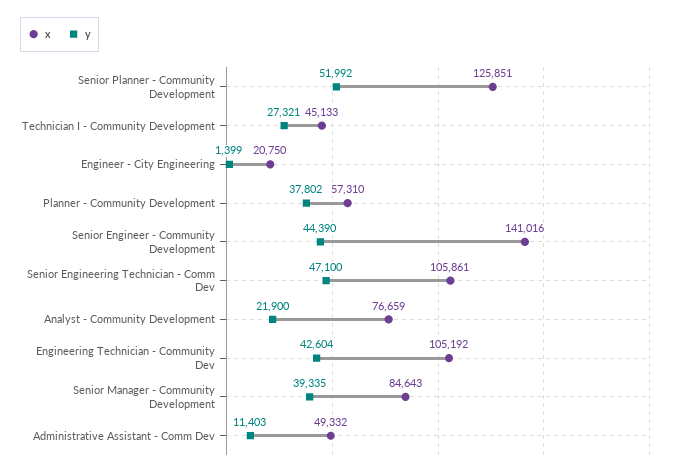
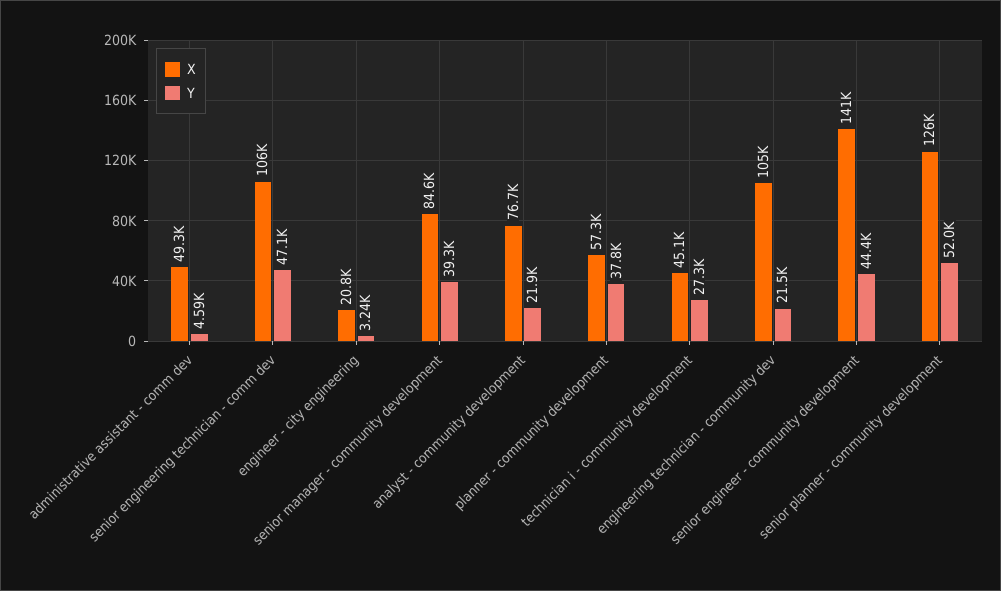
  {
    "x": {
      "Senior Planner - Community Development": 125851,
      "Technician I - Community Development": 45133,
      "Engineer - City Engineering": 20750,
      "Planner - Community Development": 57310,
      "Senior Engineer - Community Development": 141016,
      "Senior Engineering Technician - Comm Dev": 105861,
      "Analyst - Community Development": 76659,
      "Engineering Technician - Community Dev": 105192,
      "Senior Manager - Community Development": 84643,
      "Administrative Assistant - Comm Dev": 49332
    },
    "y": {
      "Senior Planner - Community Development": 51992,
      "Technician I - Community Development": 27321,
-     "Engineer - City Engineering": 1399,
+     "Engineer - City Engineering": 3240,
      "Planner - Community Development": 37802,
      "Senior Engineer - Community Development": 44390,
      "Senior Engineering Technician - Comm Dev": 47100,
      "Analyst - Community Development": 21900,
-     "Engineering Technician - Community Dev": 42604,
+     "Engineering Technician - Community Dev": 21500,
      "Senior Manager - Community Development": 39335,
-     "Administrative Assistant - Comm Dev": 11403
+     "Administrative Assistant - Comm Dev": 4590
    }
  }

